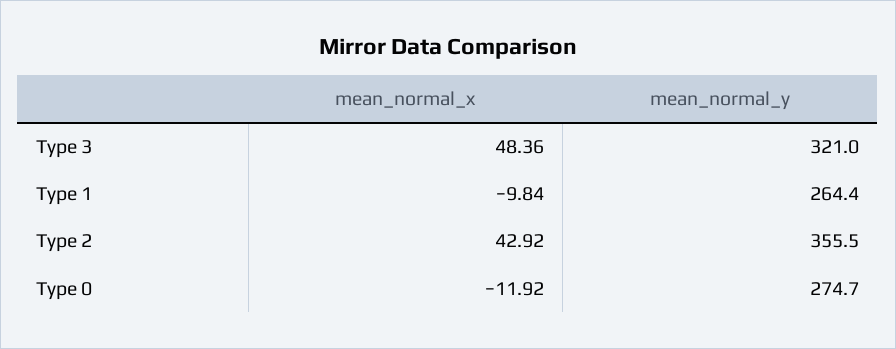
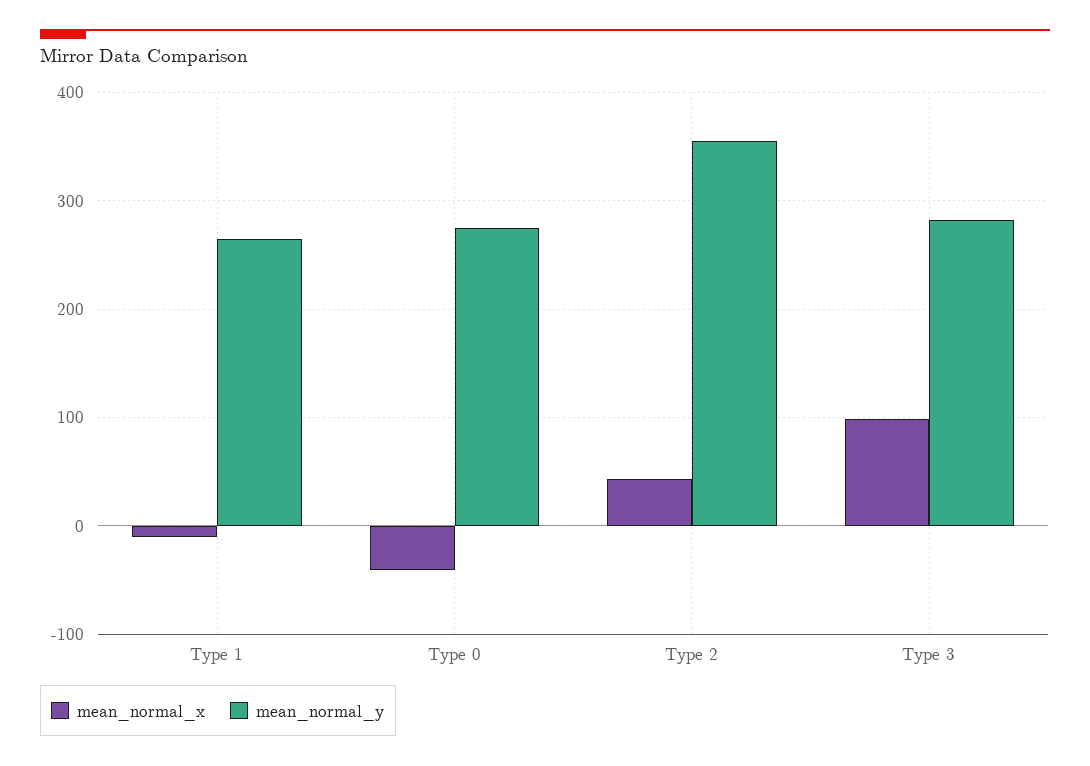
  {
    "mean_normal_x": {
-     "Type 3": 48.36,
+     "Type 3": 100,
      "Type 1": -9.84,
      "Type 2": 42.92,
-     "Type 0": -11.92
+     "Type 0": -40
    },
    "mean_normal_y": {
-     "Type 3": 321,
+     "Type 3": 280,
      "Type 1": 264.4,
      "Type 2": 355.5,
      "Type 0": 274.7
    }
  }

